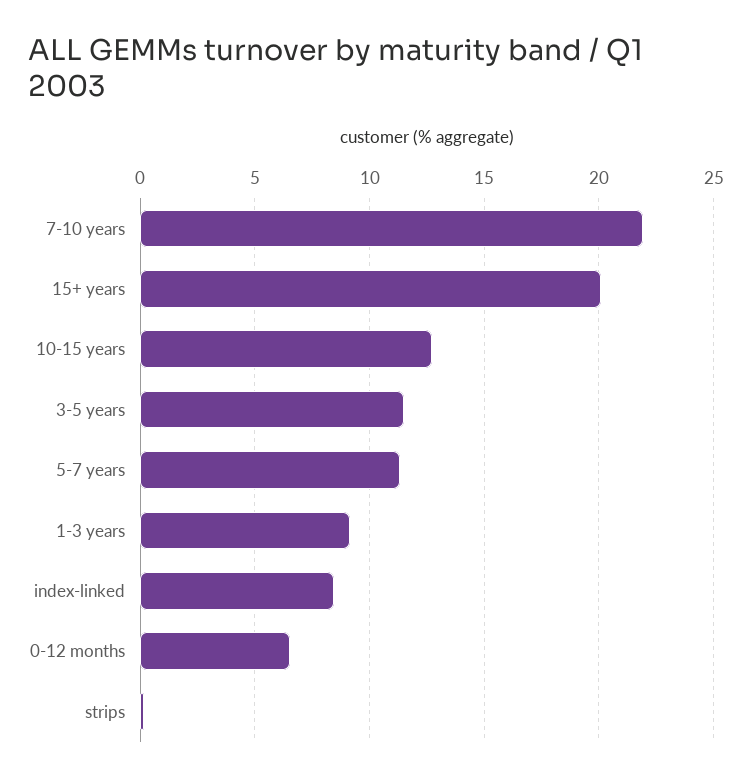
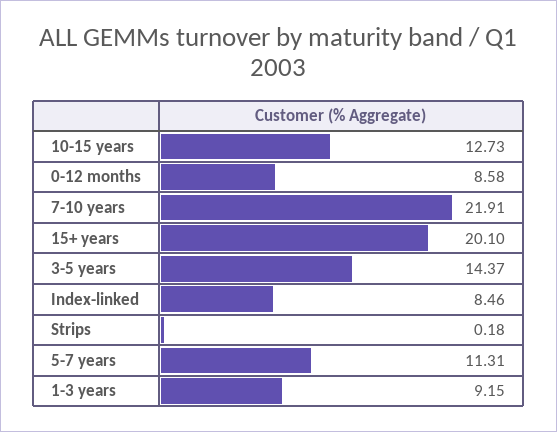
  {
    "7-10 years": 21.91,
    "15+ years": 20.1,
    "10-15 years": 12.73,
-   "3-5 years": 11.5,
+   "3-5 years": 14.37,
    "5-7 years": 11.31,
    "1-3 years": 9.15,
    "index-linked": 8.46,
-   "0-12 months": 6.5,
+   "0-12 months": 8.58,
    "strips": 0.18
  }

